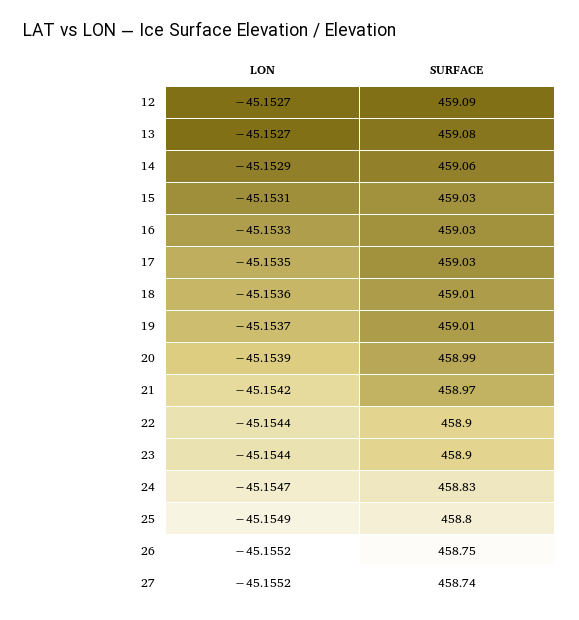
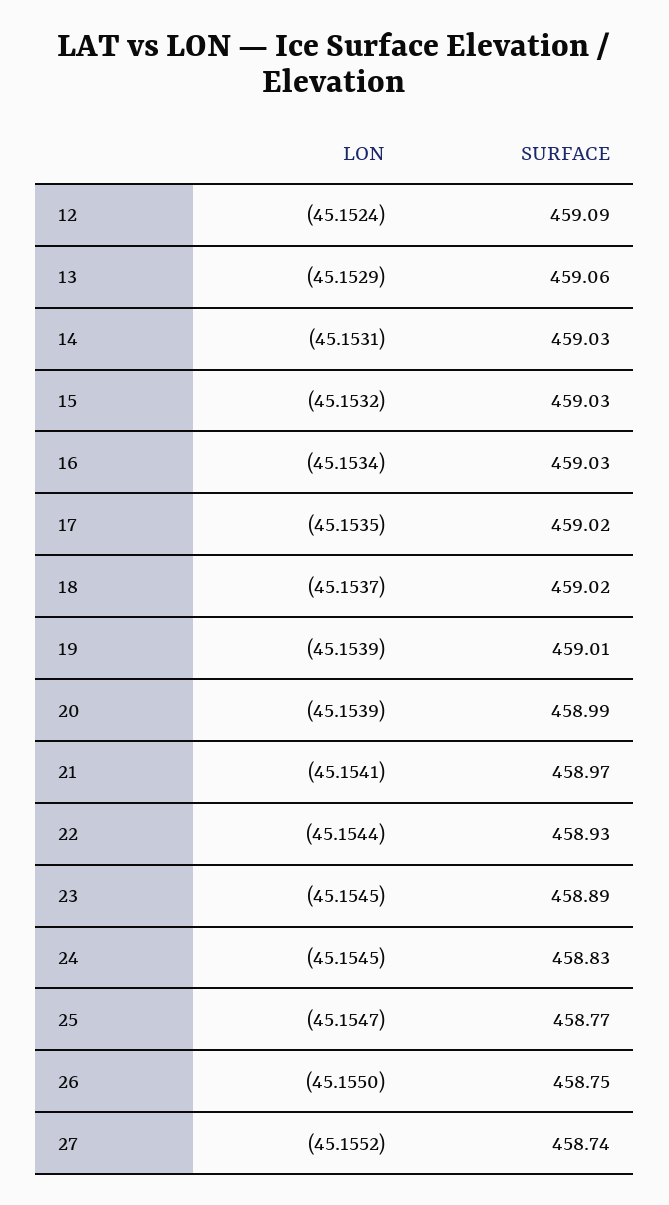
  {
    "LON": {
-     "12": -45.1527,
+     "12": -45.1524,
-     "13": -45.1527,
+     "13": -45.1529,
-     "14": -45.1529,
+     "14": -45.1531,
-     "15": -45.1531,
+     "15": -45.1532,
-     "16": -45.1533,
+     "16": -45.1534,
      "17": -45.1535,
-     "18": -45.1536,
+     "18": -45.1537,
-     "19": -45.1537,
+     "19": -45.1539,
      "20": -45.1539,
-     "21": -45.1542,
+     "21": -45.1541,
      "22": -45.1544,
-     "23": -45.1544,
+     "23": -45.1545,
-     "24": -45.1547,
+     "24": -45.1545,
-     "25": -45.1549,
+     "25": -45.1547,
-     "26": -45.1552,
+     "26": -45.155,
      "27": -45.1552
    },
    "SURFACE": {
      "12": 459.09,
-     "13": 459.08,
+     "13": 459.06,
-     "14": 459.06,
+     "14": 459.03,
      "15": 459.03,
      "16": 459.03,
-     "17": 459.03,
+     "17": 459.02,
-     "18": 459.01,
+     "18": 459.02,
      "19": 459.01,
      "20": 458.99,
      "21": 458.97,
-     "22": 458.9,
+     "22": 458.93,
-     "23": 458.9,
+     "23": 458.89,
      "24": 458.83,
-     "25": 458.8,
+     "25": 458.77,
      "26": 458.75,
      "27": 458.74
    }
  }

